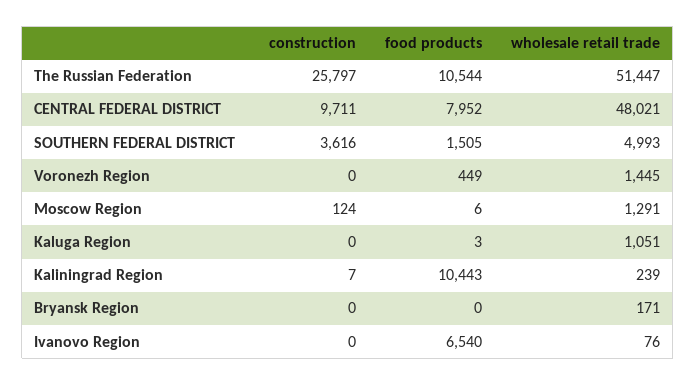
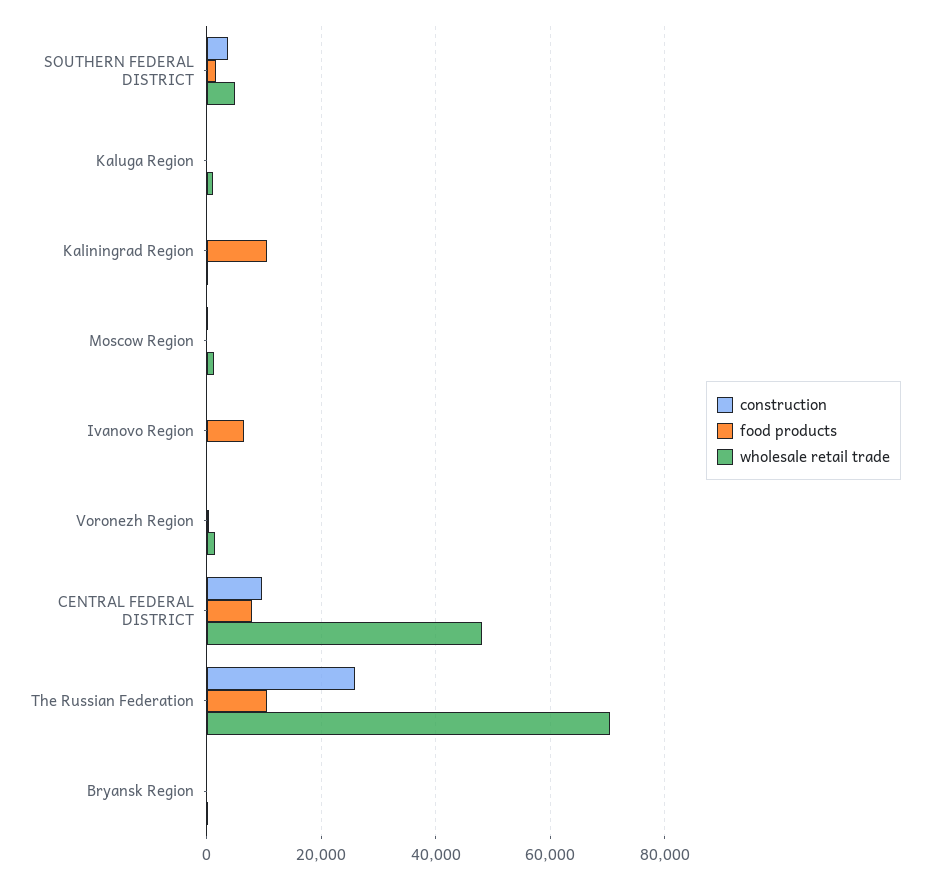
  {
    "construction": {
      "The Russian Federation": 25797,
      "CENTRAL FEDERAL DISTRICT": 9711,
      "SOUTHERN FEDERAL DISTRICT": 3616,
      "Voronezh Region": 0,
      "Moscow Region": 124,
      "Kaluga Region": 0,
      "Kaliningrad Region": 7,
      "Bryansk Region": 0,
      "Ivanovo Region": 0
    },
    "food products": {
      "The Russian Federation": 10544,
      "CENTRAL FEDERAL DISTRICT": 7952,
      "SOUTHERN FEDERAL DISTRICT": 1505,
      "Voronezh Region": 449,
      "Moscow Region": 6,
      "Kaluga Region": 3,
      "Kaliningrad Region": 10443,
      "Bryansk Region": 0,
      "Ivanovo Region": 6540
    },
    "wholesale retail trade": {
-     "The Russian Federation": 51447,
+     "The Russian Federation": 70000,
      "CENTRAL FEDERAL DISTRICT": 48021,
      "SOUTHERN FEDERAL DISTRICT": 4993,
      "Voronezh Region": 1445,
      "Moscow Region": 1291,
      "Kaluga Region": 1051,
      "Kaliningrad Region": 239,
      "Bryansk Region": 171,
      "Ivanovo Region": 76
    }
  }

